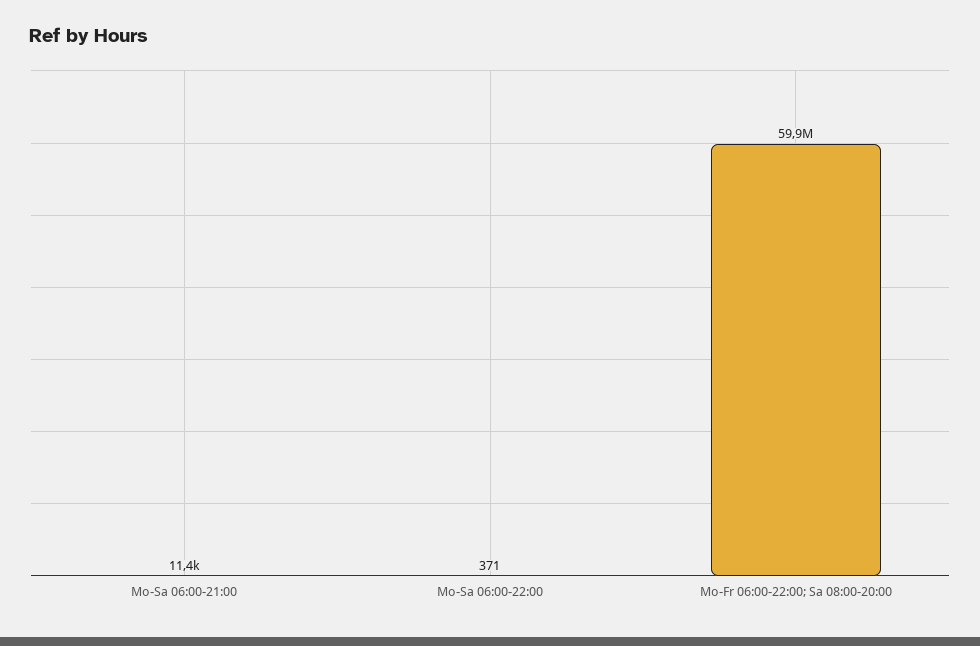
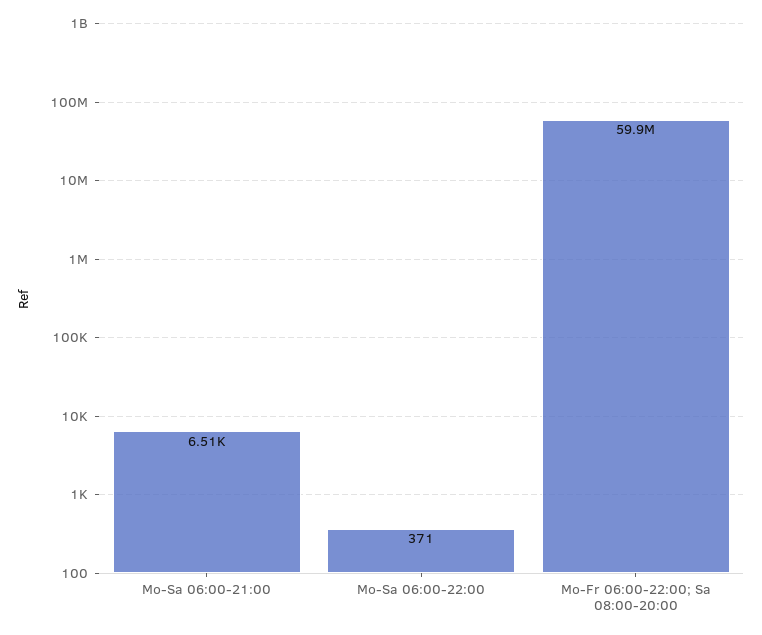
  {
-   "Mo-Sa 06:00-21:00": 11400,
+   "Mo-Sa 06:00-21:00": 6510,
    "Mo-Sa 06:00-22:00": 371,
    "Mo-Fr 06:00-22:00; Sa 08:00-20:00": 59900000
  }

